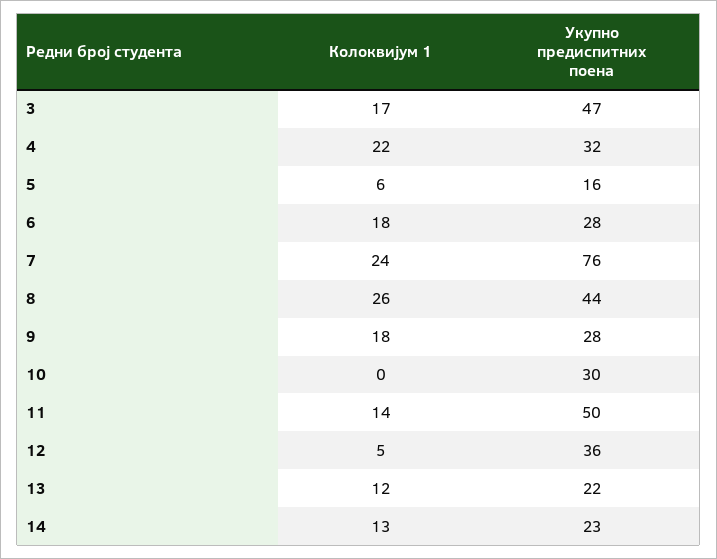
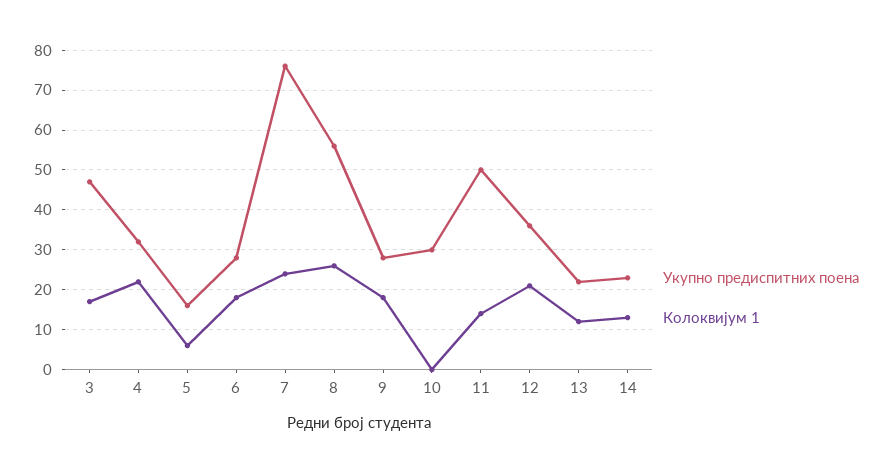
  {
    "Колоквијум 1": {
      "3": 17,
      "4": 22,
      "5": 6,
      "6": 18,
      "7": 24,
      "8": 26,
      "9": 18,
      "10": 0,
      "11": 14,
-     "12": 5,
+     "12": 20,
      "13": 12,
      "14": 13
    },
    "Укупно предиспитних поена": {
      "3": 47,
      "4": 32,
      "5": 16,
      "6": 28,
      "7": 76,
-     "8": 44,
+     "8": 55,
      "9": 28,
      "10": 30,
      "11": 50,
      "12": 36,
      "13": 22,
      "14": 23
    }
  }

